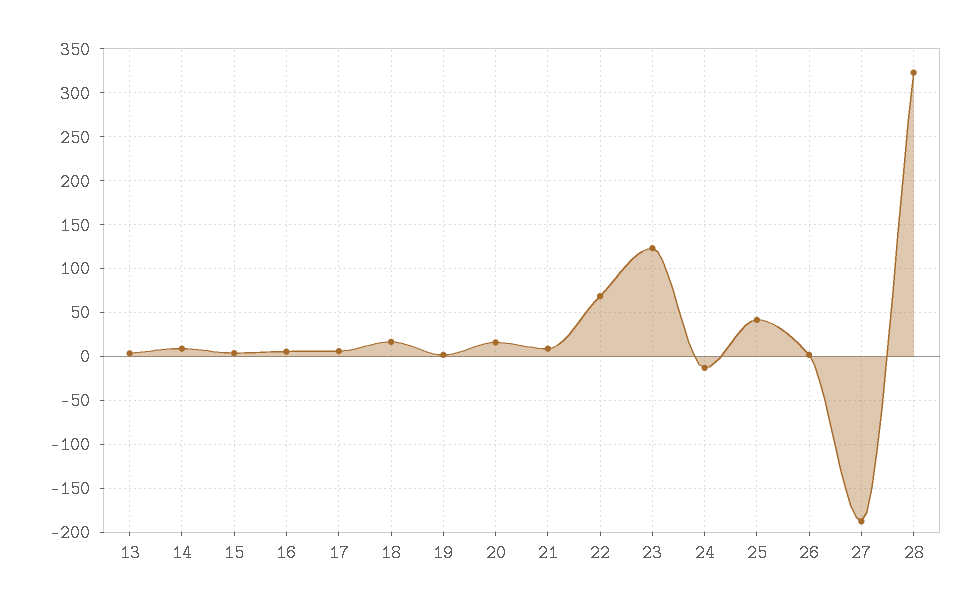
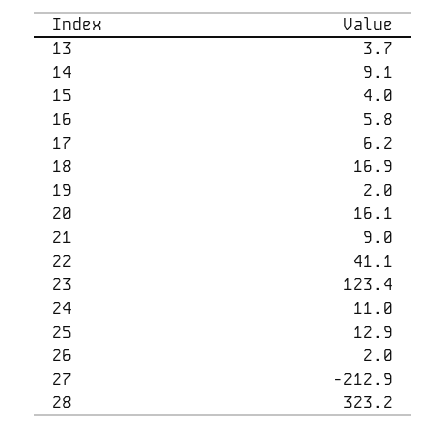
  {
    "13": 3.7,
    "14": 9.1,
    "15": 4,
    "16": 5.8,
    "17": 6.2,
    "18": 16.9,
    "19": 2,
    "20": 16.1,
    "21": 9,
-   "22": 70,
+   "22": 41.1,
    "23": 123.4,
-   "24": -10,
+   "24": 11,
-   "25": 40,
+   "25": 12.9,
    "26": 2,
-   "27": -190,
+   "27": -212.9,
    "28": 323.2
  }

